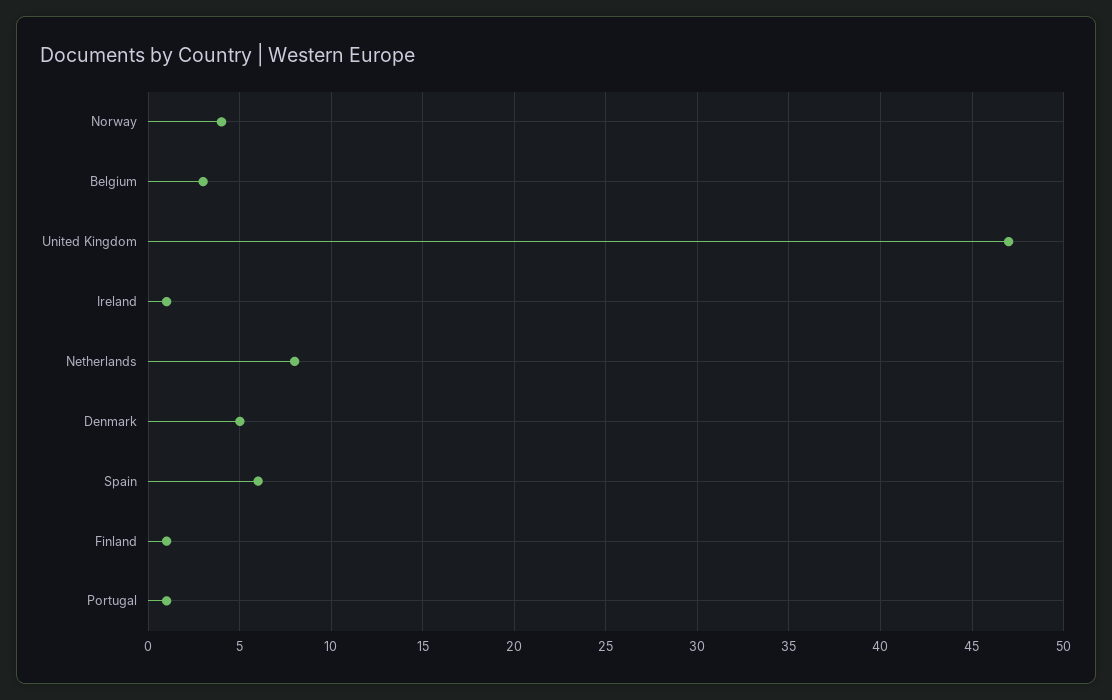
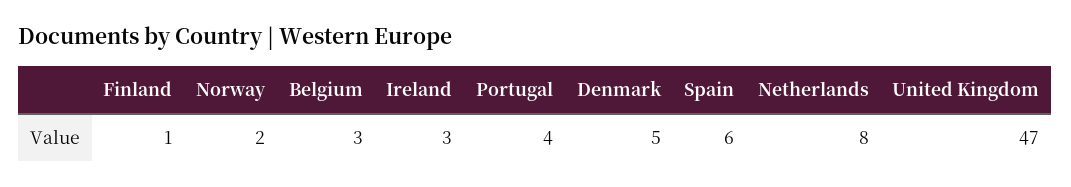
  {
-   "Norway": 4,
+   "Norway": 2,
    "Belgium": 3,
    "United Kingdom": 47,
-   "Ireland": 1,
+   "Ireland": 3,
    "Netherlands": 8,
    "Denmark": 5,
    "Spain": 6,
    "Finland": 1,
-   "Portugal": 1
+   "Portugal": 4
  }

